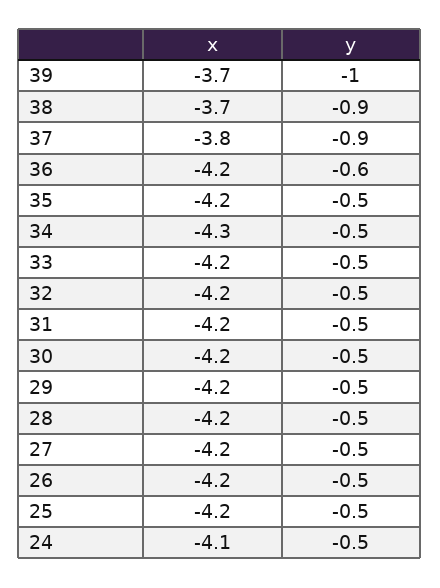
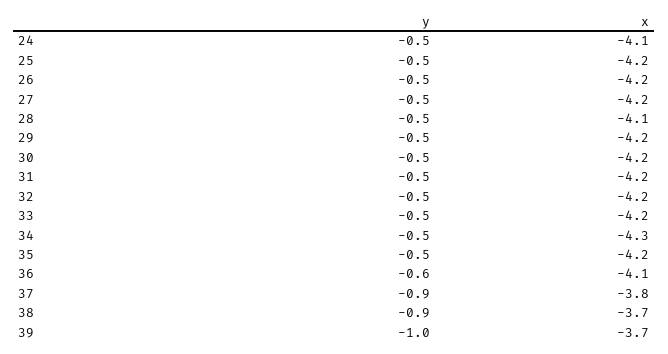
  {
    "x": {
      "39": -3.7,
      "38": -3.7,
      "37": -3.8,
-     "36": -4.2,
+     "36": -4.1,
      "35": -4.2,
      "34": -4.3,
      "33": -4.2,
      "32": -4.2,
      "31": -4.2,
      "30": -4.2,
      "29": -4.2,
-     "28": -4.2,
+     "28": -4.1,
      "27": -4.2,
      "26": -4.2,
      "25": -4.2,
      "24": -4.1
    },
    "y": {
      "39": -1,
      "38": -0.9,
      "37": -0.9,
      "36": -0.6,
      "35": -0.5,
      "34": -0.5,
      "33": -0.5,
      "32": -0.5,
      "31": -0.5,
      "30": -0.5,
      "29": -0.5,
      "28": -0.5,
      "27": -0.5,
      "26": -0.5,
      "25": -0.5,
      "24": -0.5
    }
  }

